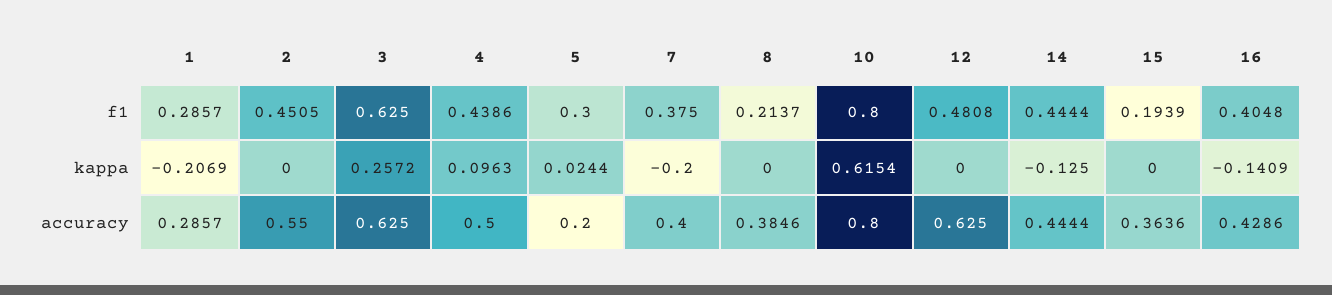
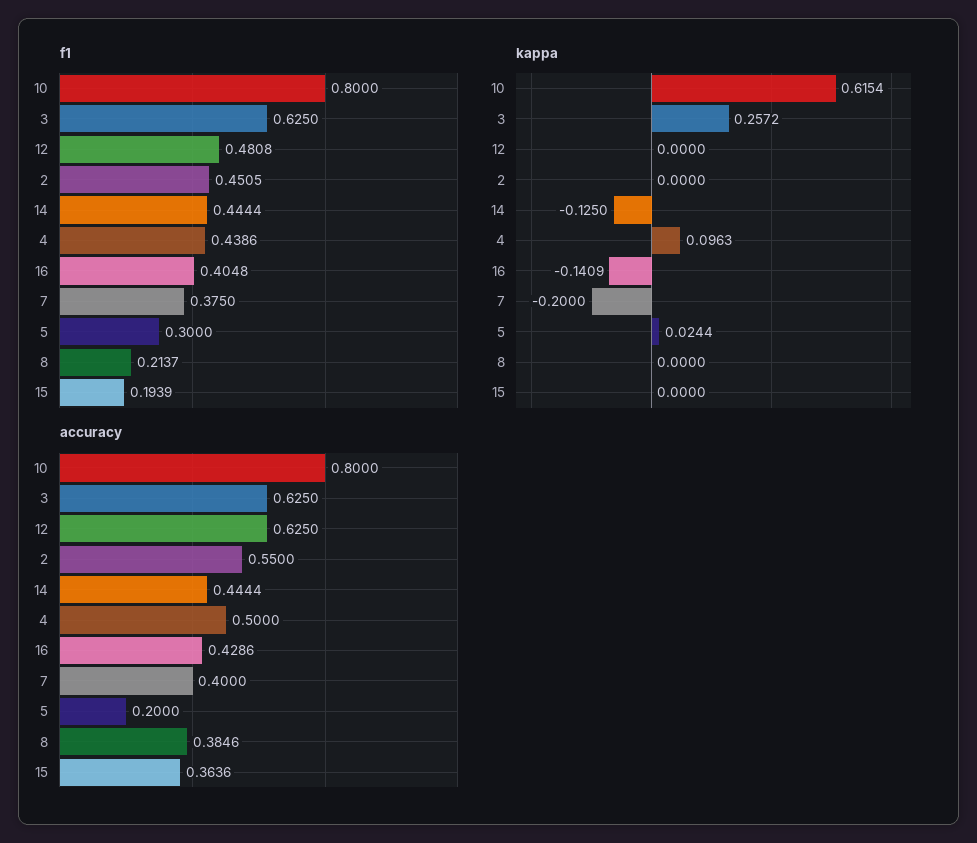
  {
    "f1": {
-     "1": 0.2857,
      "2": 0.4505,
      "3": 0.625,
      "4": 0.4386,
      "5": 0.3,
      "7": 0.375,
      "8": 0.2137,
      "10": 0.8,
      "12": 0.4808,
      "14": 0.4444,
      "15": 0.1939,
      "16": 0.4048
    },
    "kappa": {
-     "1": -0.2069,
      "2": 0,
      "3": 0.2572,
      "4": 0.0963,
      "5": 0.0244,
      "7": -0.2,
      "8": 0,
      "10": 0.6154,
      "12": 0,
      "14": -0.125,
      "15": 0,
      "16": -0.1409
    },
    "accuracy": {
-     "1": 0.2857,
      "2": 0.55,
      "3": 0.625,
      "4": 0.5,
      "5": 0.2,
      "7": 0.4,
      "8": 0.3846,
      "10": 0.8,
      "12": 0.625,
      "14": 0.4444,
      "15": 0.3636,
      "16": 0.4286
    }
  }

